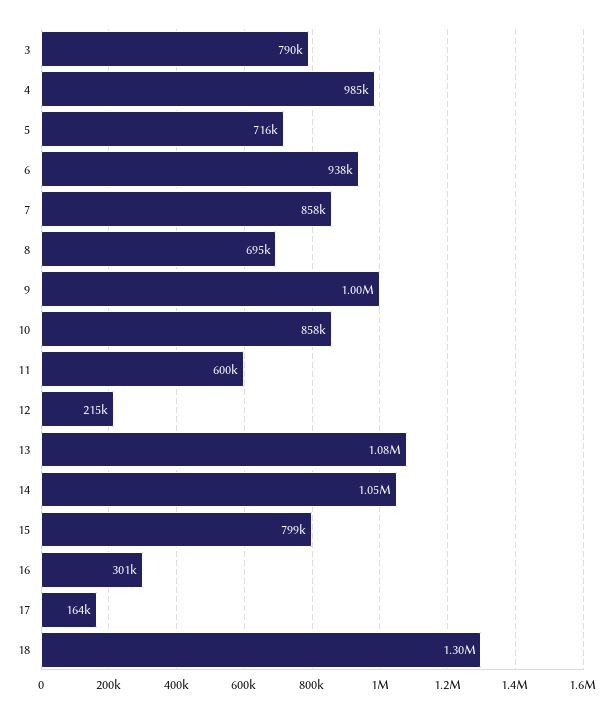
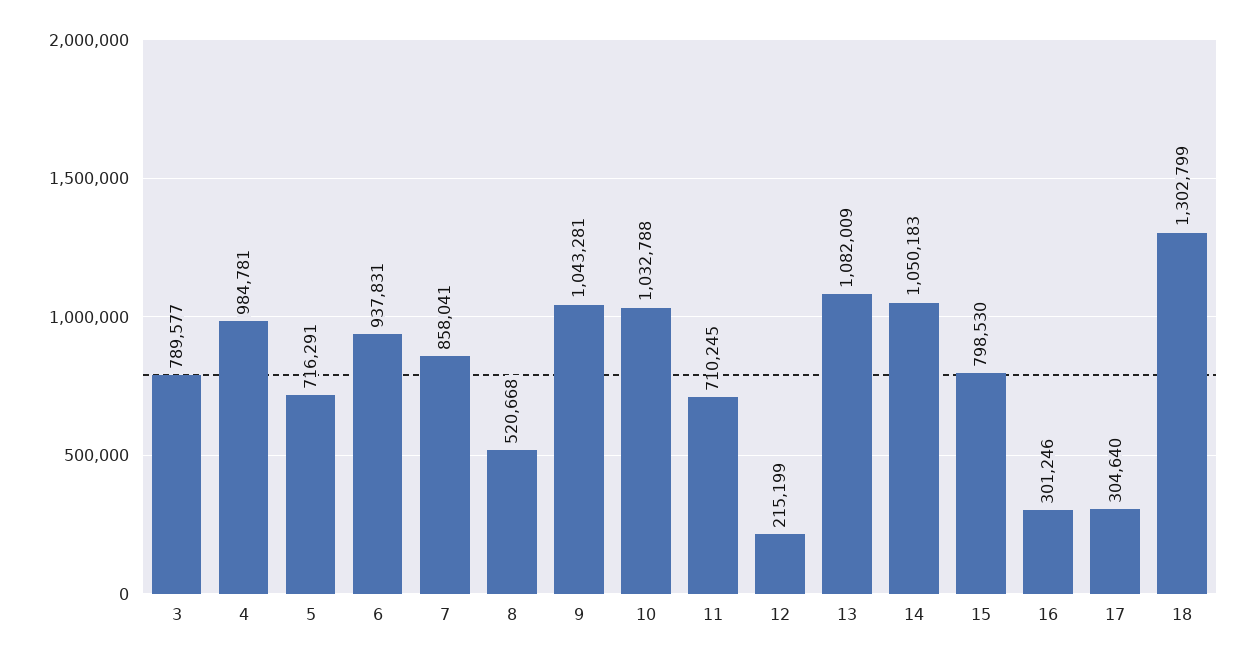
  {
    "3": 789577,
    "4": 984781,
    "5": 716291,
    "6": 937831,
    "7": 858041,
-   "8": 695000,
+   "8": 520668,
-   "9": 1000000,
+   "9": 1043281,
-   "10": 858000,
+   "10": 1032788,
-   "11": 600000,
+   "11": 710245,
    "12": 215199,
    "13": 1082009,
    "14": 1050183,
    "15": 798530,
    "16": 301246,
-   "17": 164000,
+   "17": 304640,
    "18": 1302799
  }

